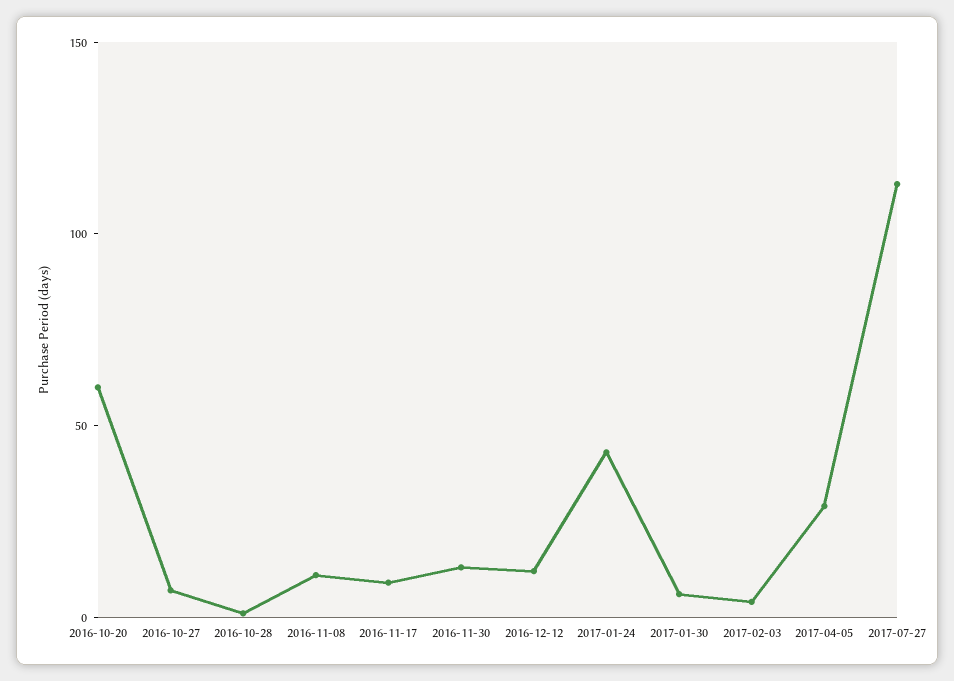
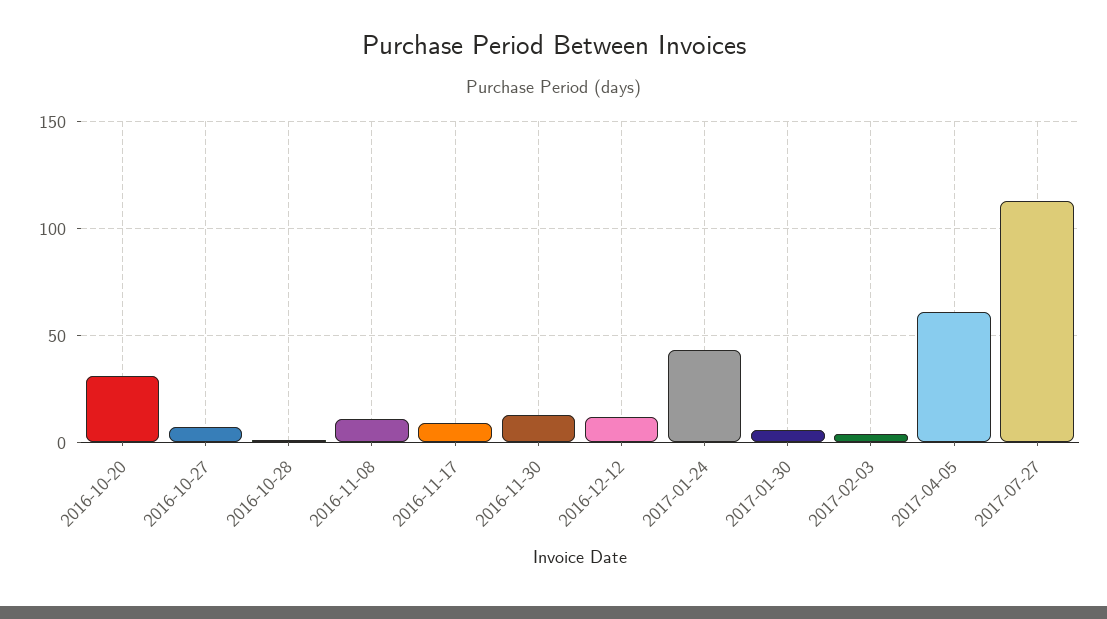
  {
-   "2016-10-20": 60,
+   "2016-10-20": 30,
    "2016-10-27": 5,
    "2016-10-28": 0,
    "2016-11-08": 10,
    "2016-11-17": 10,
    "2016-11-30": 15,
    "2016-12-12": 10,
    "2017-01-24": 45,
    "2017-01-30": 5,
    "2017-02-03": 5,
-   "2017-04-05": 30,
+   "2017-04-05": 60,
    "2017-07-27": 115
  }

